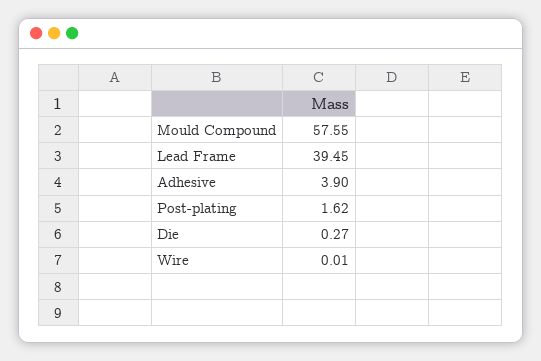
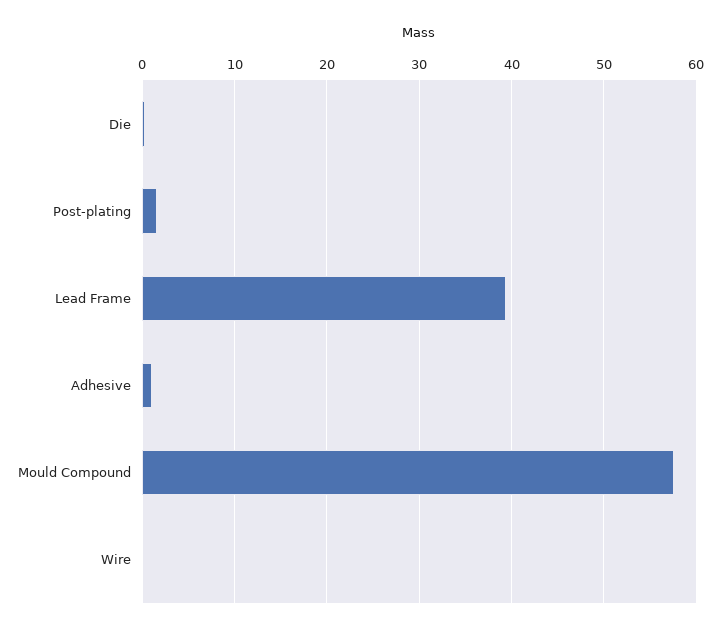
  {
    "Mould Compound": 57.55,
    "Lead Frame": 39.45,
-   "Adhesive": 3.9,
+   "Adhesive": 1,
    "Post-plating": 1.62,
    "Die": 0.27,
    "Wire": 0.01
  }

